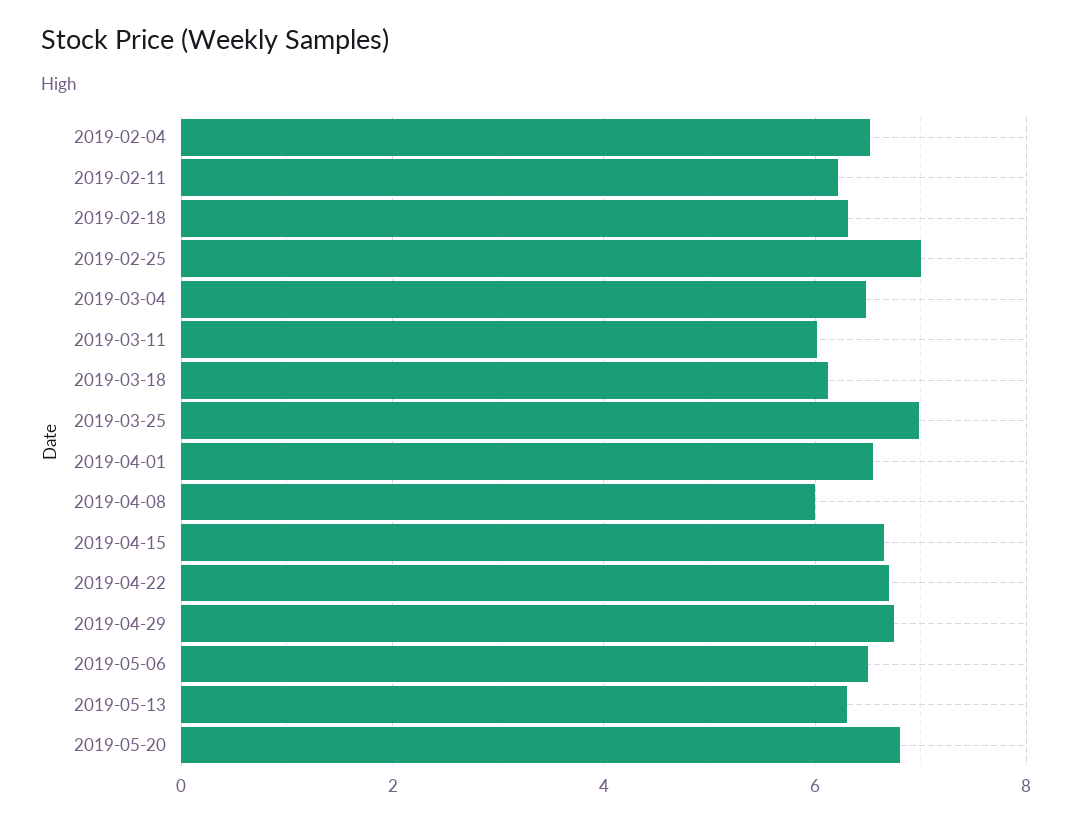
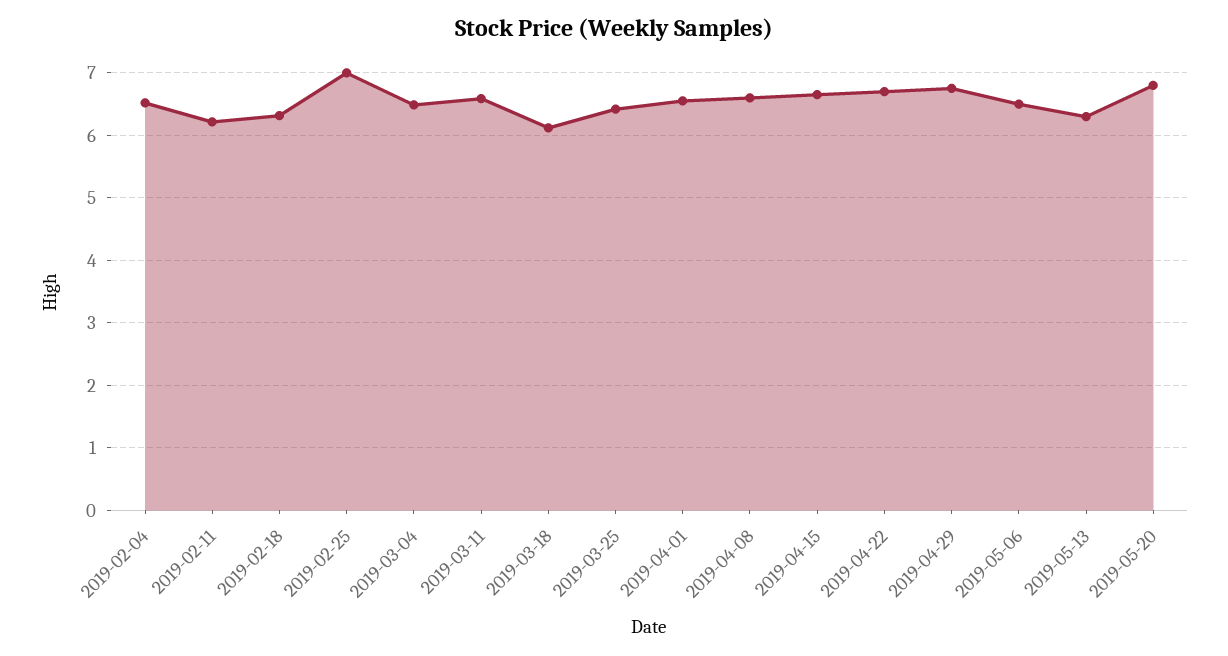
  {
    "2019-02-04": 6.5,
    "2019-02-11": 6.2,
    "2019-02-18": 6.3,
    "2019-02-25": 7,
    "2019-03-04": 6.5,
-   "2019-03-11": 6,
+   "2019-03-11": 6.6,
    "2019-03-18": 6.1,
-   "2019-03-25": 7,
+   "2019-03-25": 6.4,
    "2019-04-01": 6.6,
-   "2019-04-08": 6,
+   "2019-04-08": 6.6,
    "2019-04-15": 6.7,
    "2019-04-22": 6.7,
    "2019-04-29": 6.8,
    "2019-05-06": 6.5,
    "2019-05-13": 6.3,
    "2019-05-20": 6.8
  }

